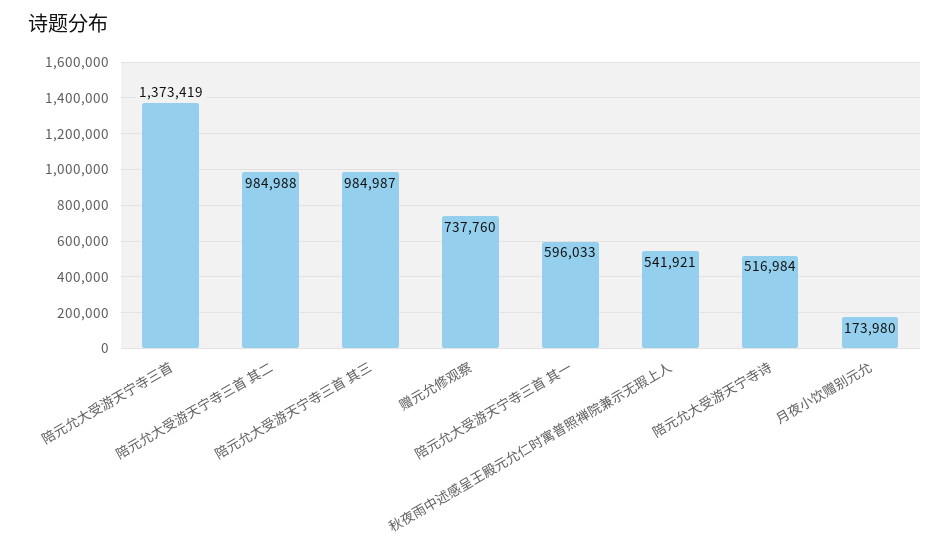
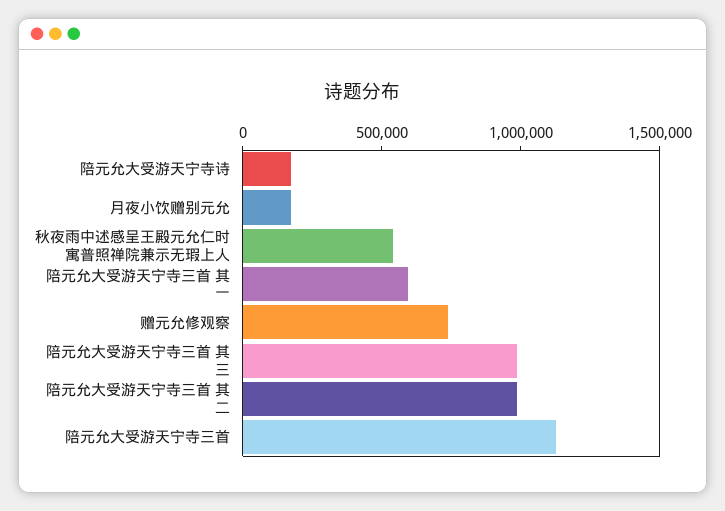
  {
-   "陪元允大受游天宁寺三首": 1373419,
+   "陪元允大受游天宁寺三首": 1100000,
    "陪元允大受游天宁寺三首 其二": 984988,
    "陪元允大受游天宁寺三首 其三": 984987,
    "赠元允修观察": 737760,
    "陪元允大受游天宁寺三首 其一": 596033,
    "秋夜雨中述感呈王殿元允仁时寓普照禅院兼示无瑕上人": 541921,
-   "陪元允大受游天宁寺诗": 516984,
+   "陪元允大受游天宁寺诗": 200000,
    "月夜小饮赠别元允": 173980
  }

